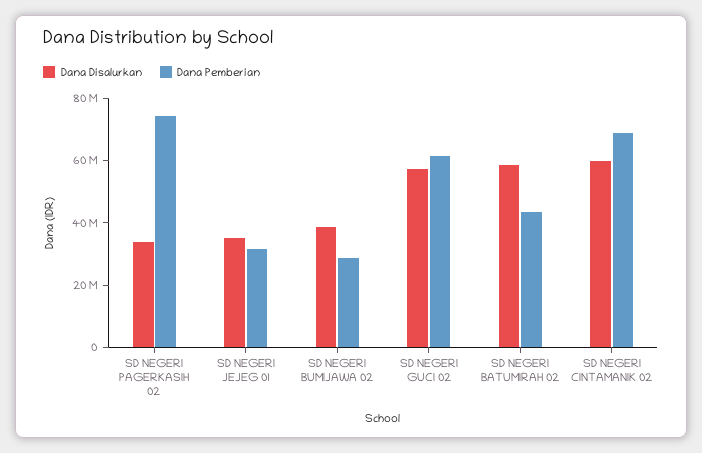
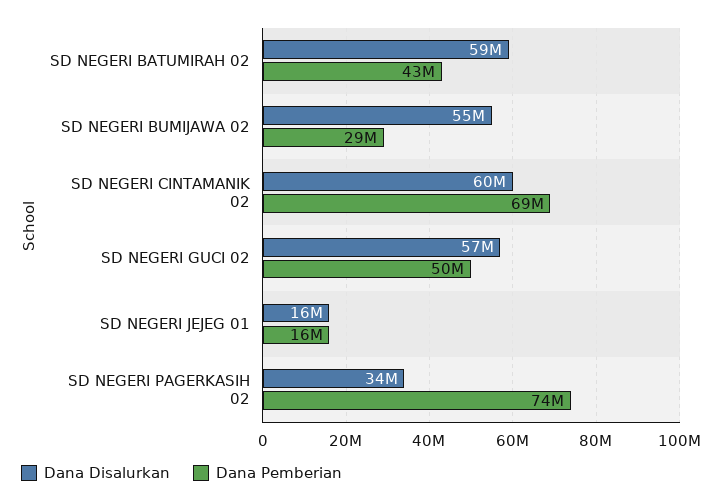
  {
    "Dana Disalurkan": {
      "SD NEGERI PAGERKASIH 02": 34000000,
-     "SD NEGERI JEJEG 01": 35000000,
+     "SD NEGERI JEJEG 01": 16000000,
-     "SD NEGERI BUMIJAWA 02": 40000000,
+     "SD NEGERI BUMIJAWA 02": 55000000,
      "SD NEGERI GUCI 02": 57000000,
      "SD NEGERI BATUMIRAH 02": 59000000,
      "SD NEGERI CINTAMANIK 02": 60000000
    },
    "Dana Pemberian": {
      "SD NEGERI PAGERKASIH 02": 74000000,
-     "SD NEGERI JEJEG 01": 30000000,
+     "SD NEGERI JEJEG 01": 16000000,
      "SD NEGERI BUMIJAWA 02": 29000000,
-     "SD NEGERI GUCI 02": 60000000,
+     "SD NEGERI GUCI 02": 50000000,
      "SD NEGERI BATUMIRAH 02": 43000000,
      "SD NEGERI CINTAMANIK 02": 69000000
    }
  }

